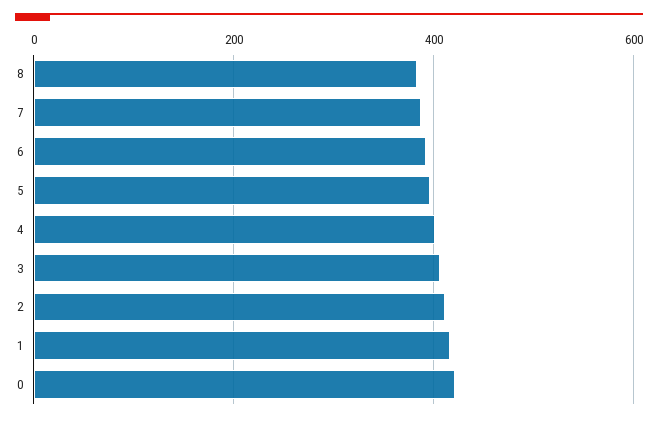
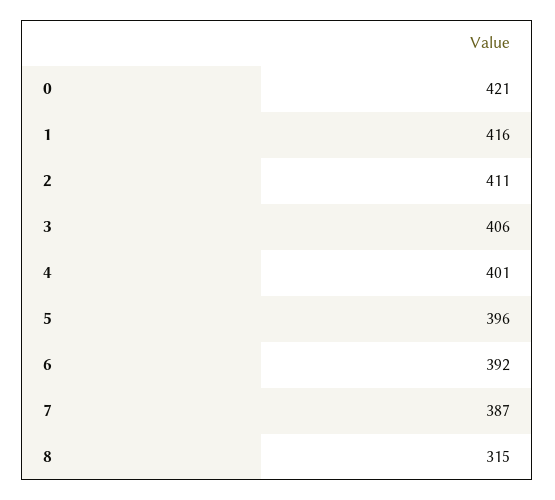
  {
-   "8": 380,
+   "8": 315,
    "7": 387,
    "6": 392,
    "5": 396,
    "4": 401,
    "3": 406,
    "2": 411,
    "1": 416,
    "0": 421
  }

